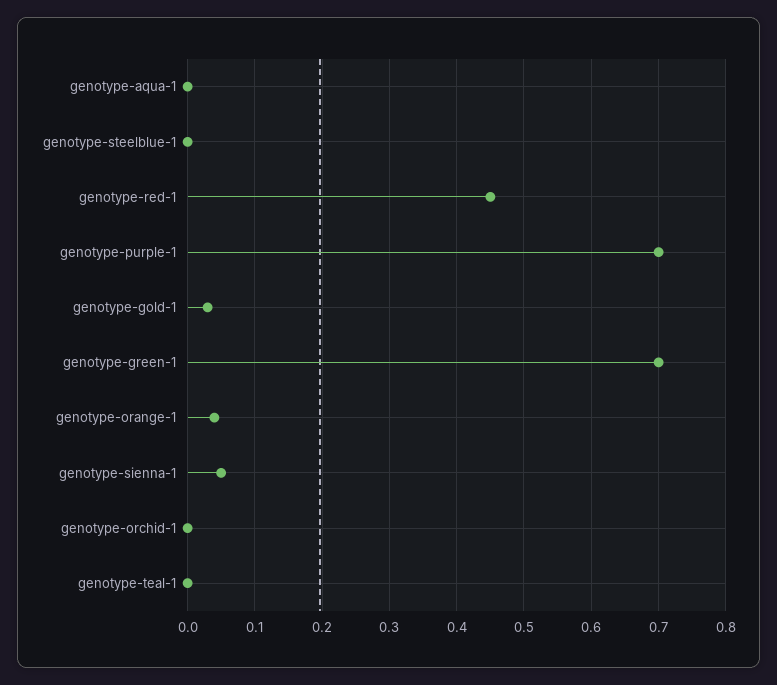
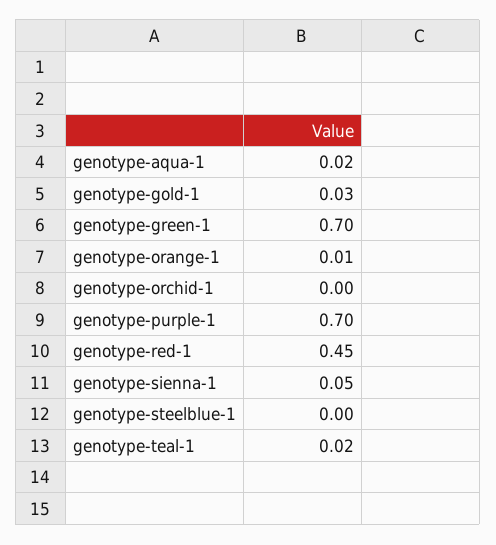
  {
-   "genotype-aqua-1": 0,
+   "genotype-aqua-1": 0.02,
    "genotype-steelblue-1": 0,
    "genotype-red-1": 0.45,
    "genotype-purple-1": 0.7,
    "genotype-gold-1": 0.03,
    "genotype-green-1": 0.7,
-   "genotype-orange-1": 0.04,
+   "genotype-orange-1": 0.01,
    "genotype-sienna-1": 0.05,
    "genotype-orchid-1": 0,
-   "genotype-teal-1": 0
+   "genotype-teal-1": 0.02
  }

